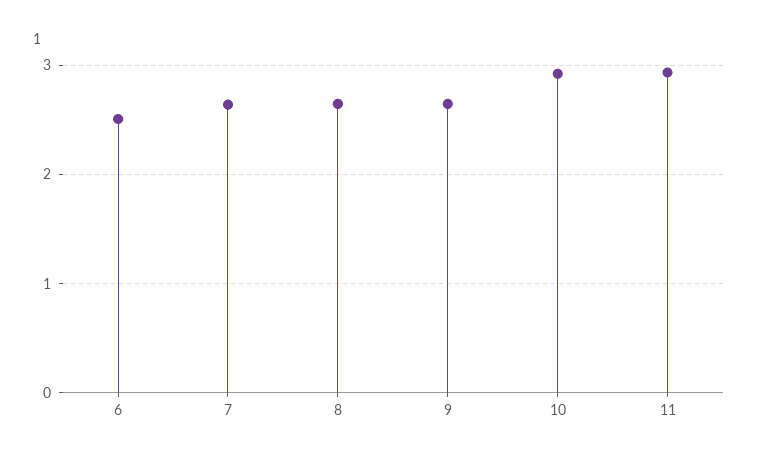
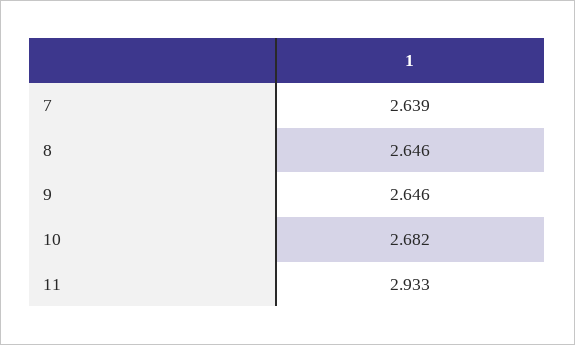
  {
-   "6": 2.5,
    "7": 2.639,
    "8": 2.646,
    "9": 2.646,
-   "10": 2.9,
+   "10": 2.682,
    "11": 2.933
  }

